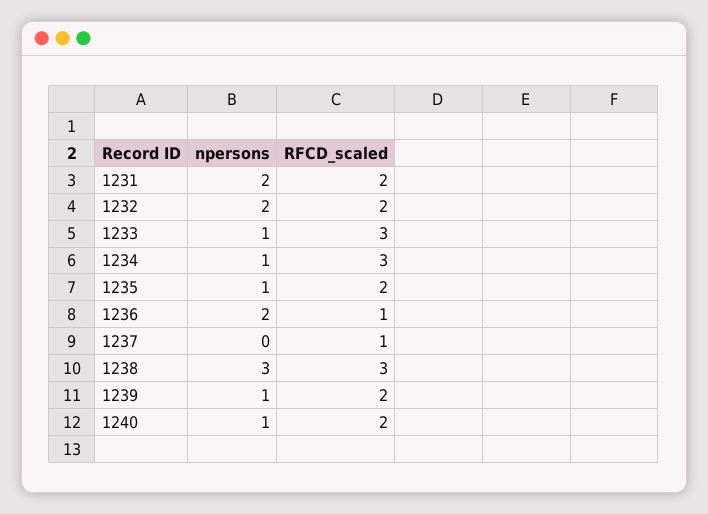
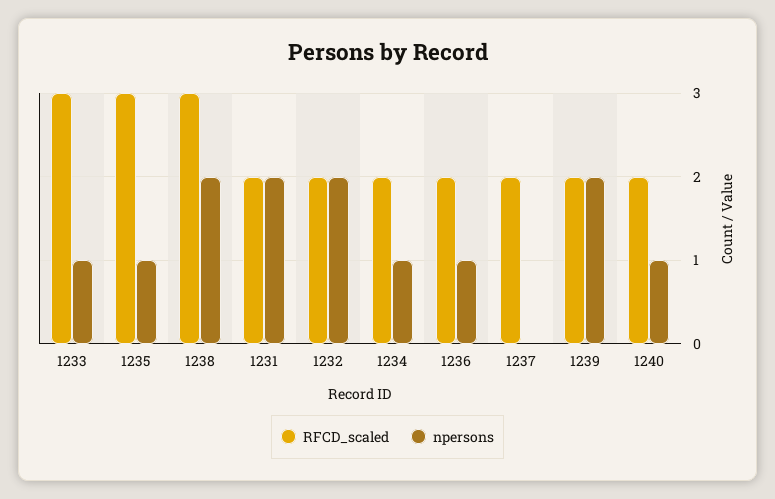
  {
    "npersons": {
      "1231": 2,
      "1232": 2,
      "1233": 1,
      "1234": 1,
      "1235": 1,
-     "1236": 2,
+     "1236": 1,
      "1237": 0,
-     "1238": 3,
+     "1238": 2,
-     "1239": 1,
+     "1239": 2,
      "1240": 1
    },
    "RFCD_scaled": {
      "1231": 2,
      "1232": 2,
      "1233": 3,
-     "1234": 3,
+     "1234": 2,
-     "1235": 2,
+     "1235": 3,
-     "1236": 1,
+     "1236": 2,
-     "1237": 1,
+     "1237": 2,
      "1238": 3,
      "1239": 2,
      "1240": 2
    }
  }

